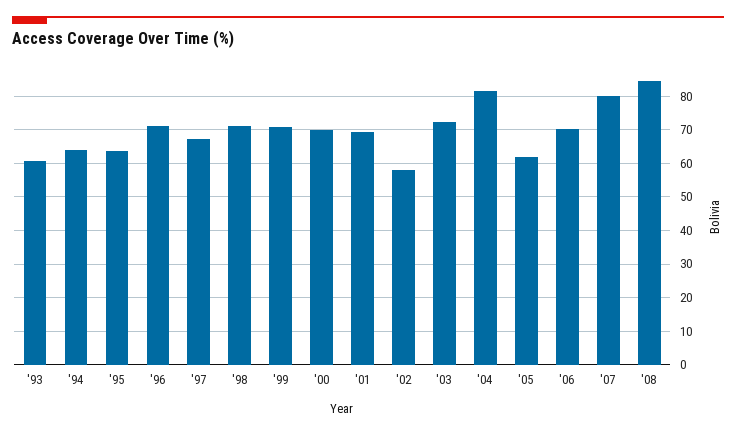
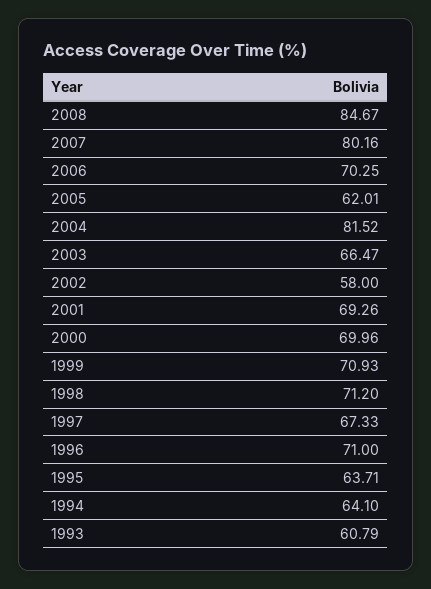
  {
    "'93": 60.79,
    "'94": 64.1,
    "'95": 63.71,
    "'96": 71,
    "'97": 67.33,
    "'98": 71.2,
    "'99": 70.93,
    "'00": 69.96,
    "'01": 69.26,
    "'02": 58,
-   "'03": 72,
+   "'03": 66.47,
    "'04": 81.52,
    "'05": 62.01,
    "'06": 70.25,
    "'07": 80.16,
    "'08": 84.67
  }

